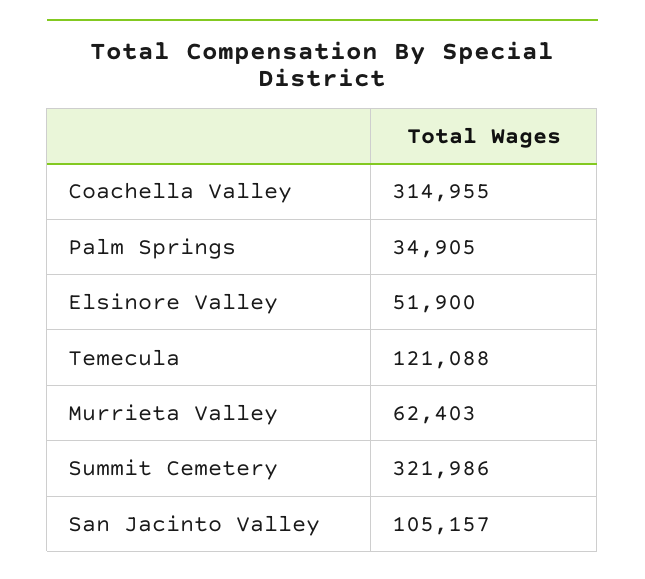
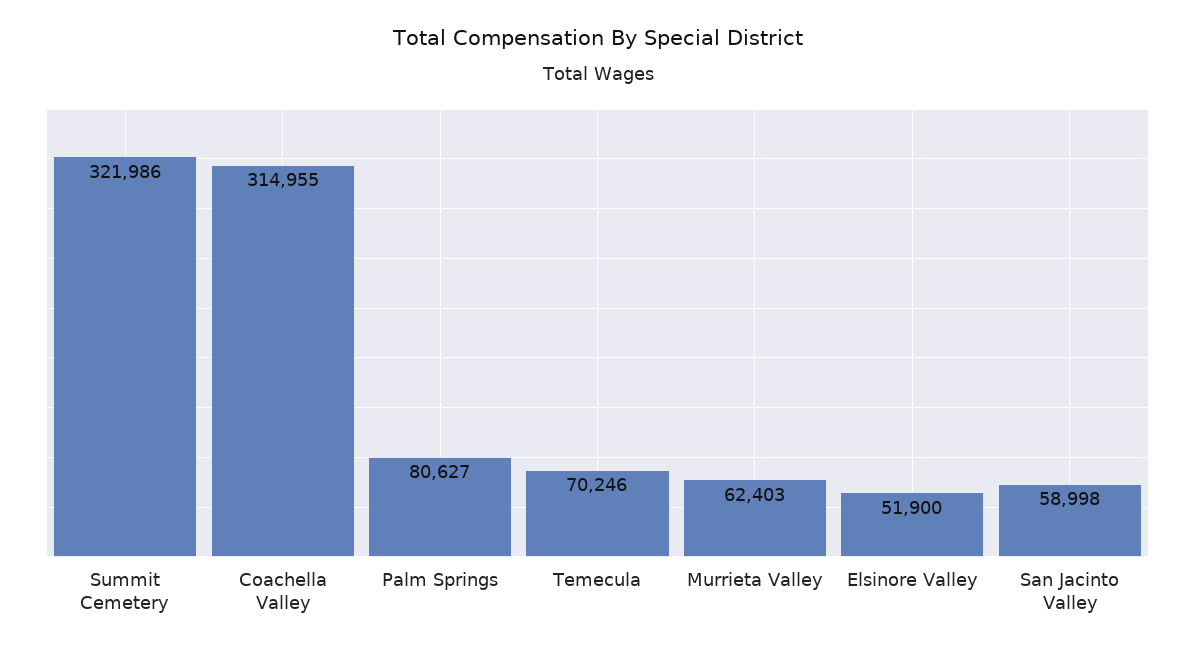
  {
    "Coachella Valley": 314955,
-   "Palm Springs": 34905,
+   "Palm Springs": 80627,
    "Elsinore Valley": 51900,
-   "Temecula": 121088,
+   "Temecula": 70246,
    "Murrieta Valley": 62403,
    "Summit Cemetery": 321986,
-   "San Jacinto Valley": 105157
+   "San Jacinto Valley": 58998
  }

